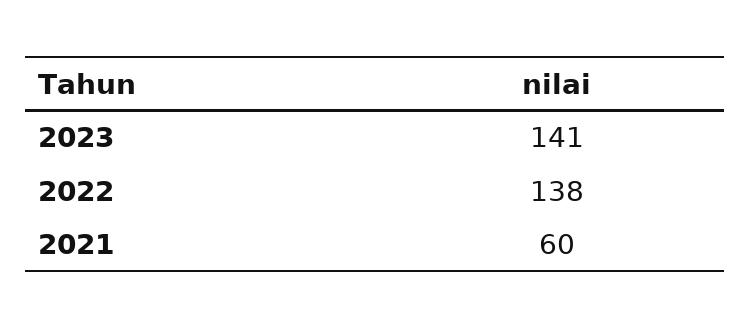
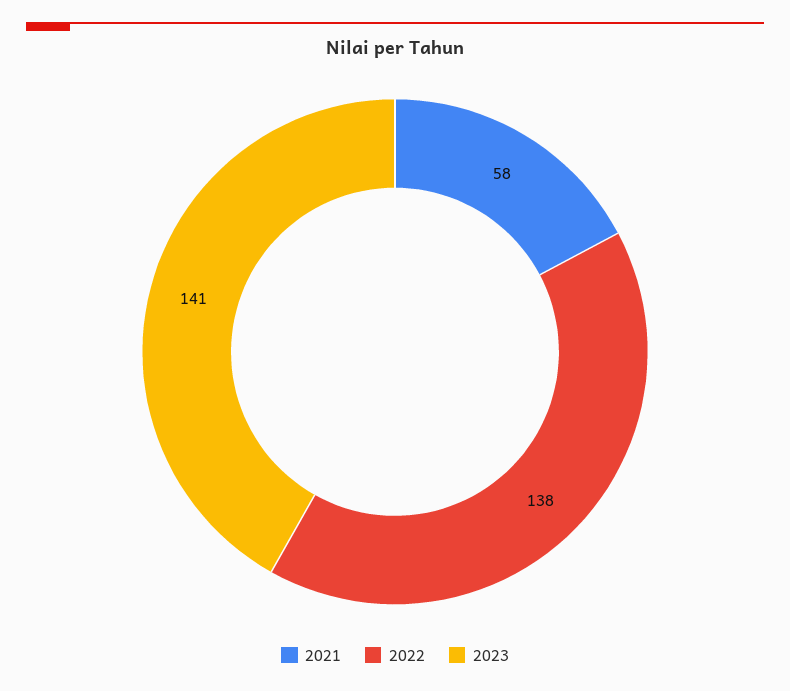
  {
    "2023": 141,
    "2022": 138,
-   "2021": 60
+   "2021": 58
  }

